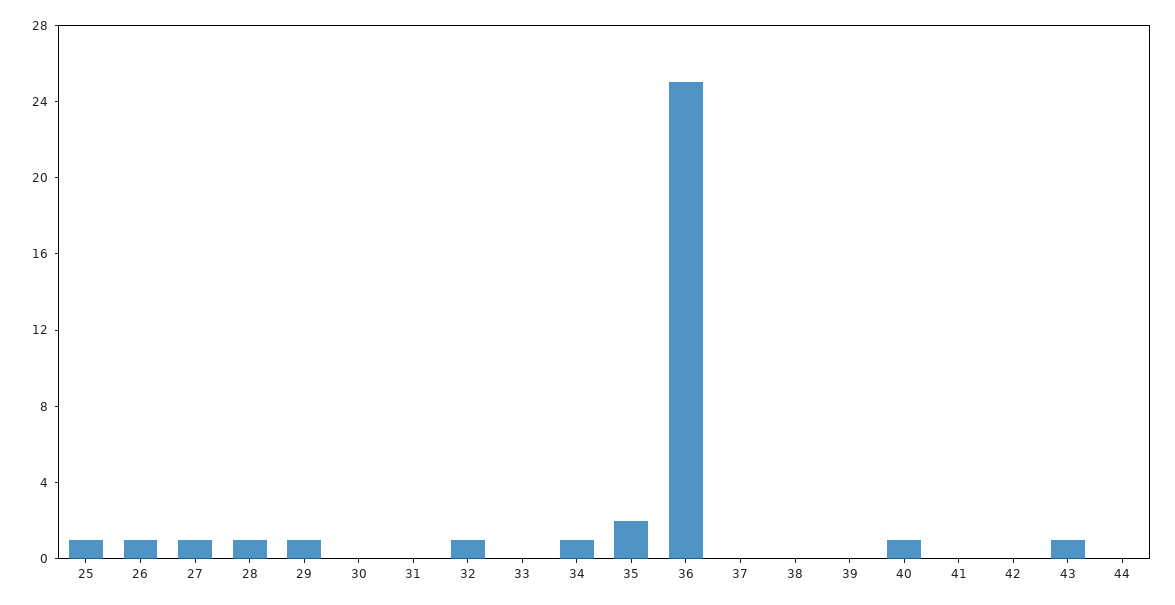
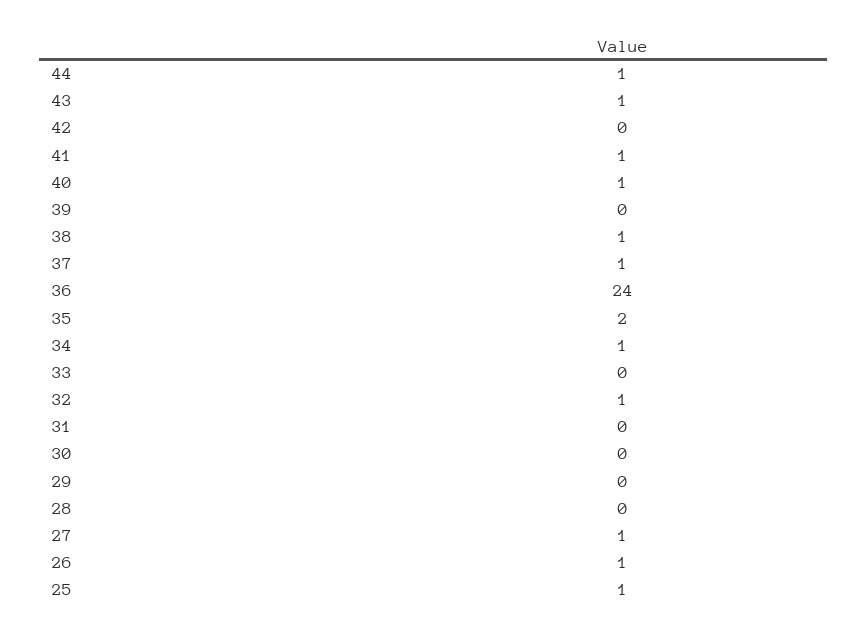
  {
    "25": 1,
    "26": 1,
    "27": 1,
-   "28": 1,
+   "28": 0,
-   "29": 1,
+   "29": 0,
    "30": 0,
    "31": 0,
    "32": 1,
    "33": 0,
    "34": 1,
    "35": 2,
-   "36": 25,
+   "36": 24,
-   "37": 0,
+   "37": 1,
-   "38": 0,
+   "38": 1,
    "39": 0,
    "40": 1,
-   "41": 0,
+   "41": 1,
    "42": 0,
    "43": 1,
-   "44": 0
+   "44": 1
  }

